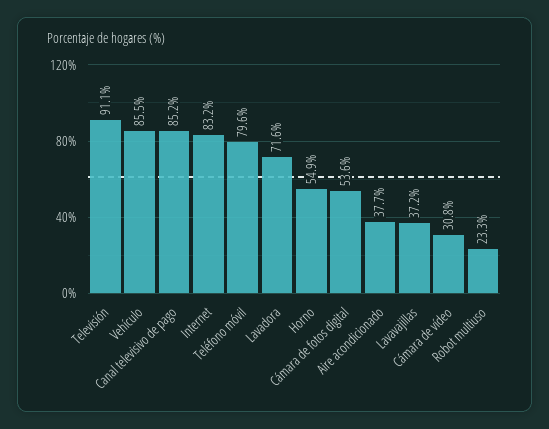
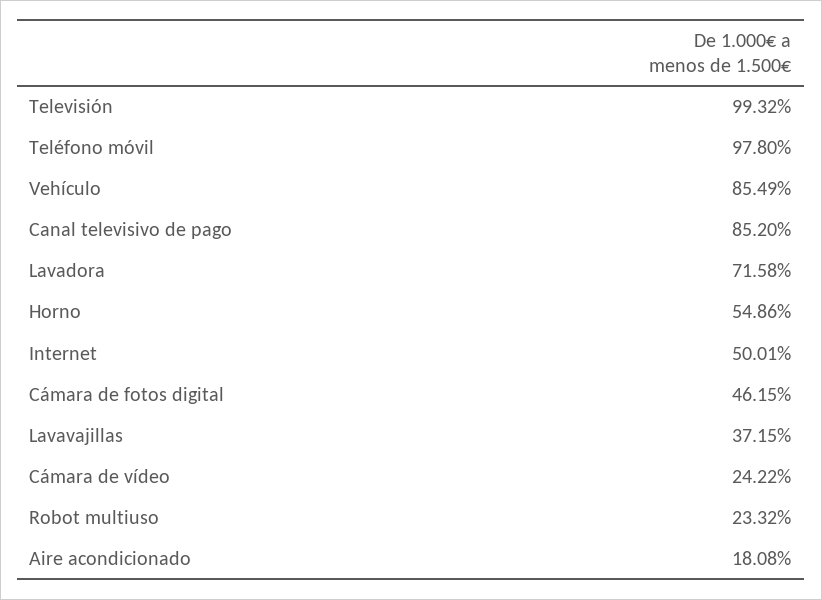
  {
-   "Televisión": 91.1,
+   "Televisión": 99.32,
    "Vehículo": 85.49,
    "Canal televisivo de pago": 85.2,
-   "Internet": 83.2,
+   "Internet": 50.01,
-   "Teléfono móvil": 79.6,
+   "Teléfono móvil": 97.8,
    "Lavadora": 71.58,
    "Horno": 54.86,
-   "Cámara de fotos digital": 53.6,
+   "Cámara de fotos digital": 46.15,
-   "Aire acondicionado": 37.7,
+   "Aire acondicionado": 18.08,
    "Lavavajillas": 37.15,
-   "Cámara de vídeo": 30.8,
+   "Cámara de vídeo": 24.22,
    "Robot multiuso": 23.32
  }

